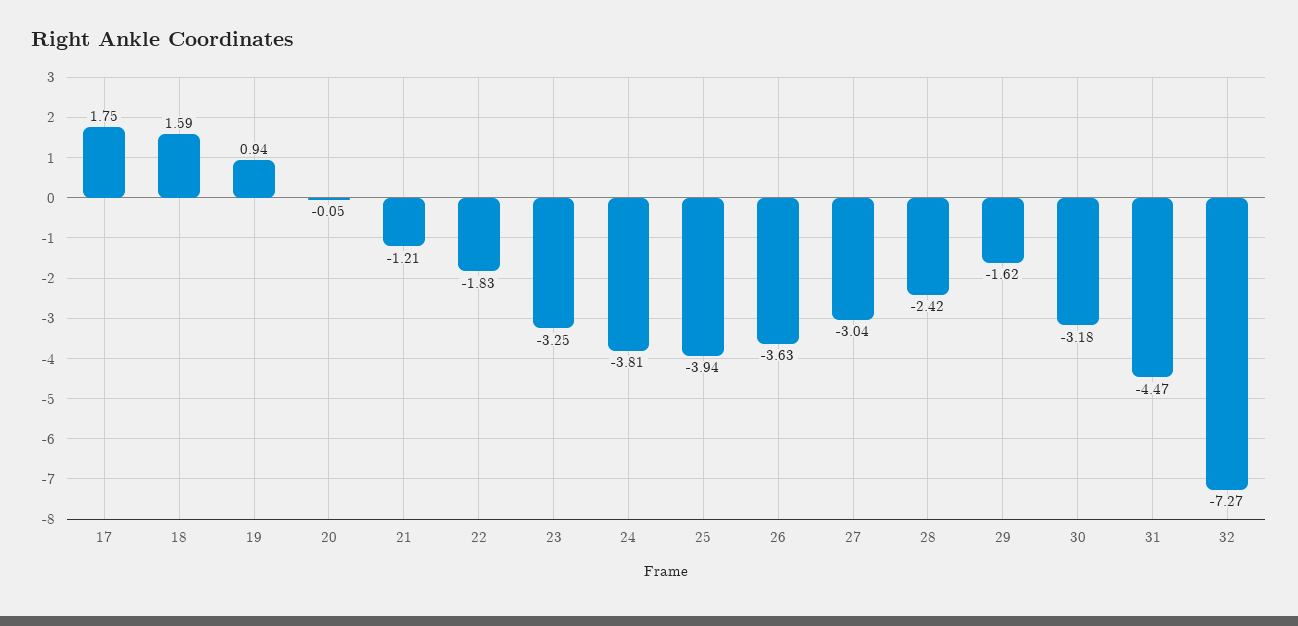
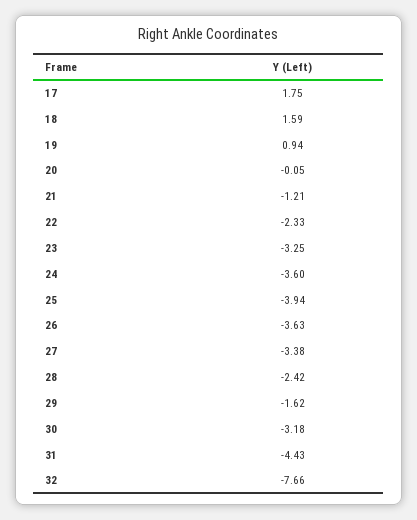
  {
    "17": 1.75,
    "18": 1.59,
    "19": 0.94,
    "20": -0.05,
    "21": -1.21,
-   "22": -1.83,
+   "22": -2.33,
    "23": -3.25,
-   "24": -3.81,
+   "24": -3.6,
    "25": -3.94,
    "26": -3.63,
-   "27": -3.04,
+   "27": -3.38,
    "28": -2.42,
    "29": -1.62,
    "30": -3.18,
-   "31": -4.47,
+   "31": -4.43,
-   "32": -7.27
+   "32": -7.66
  }

